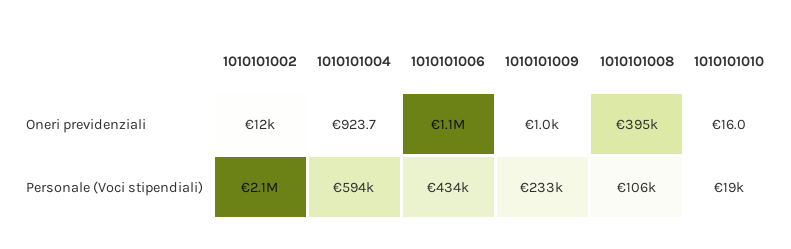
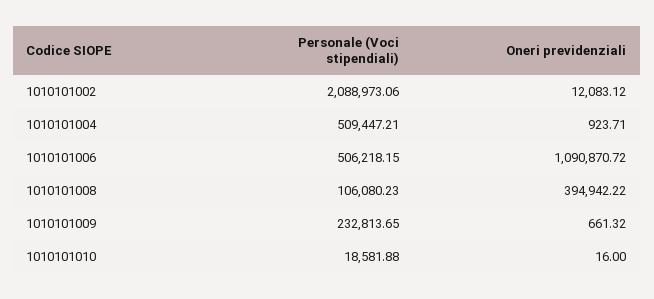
  {
    "1010101002": {
      "Oneri previdenziali": 12083.12,
      "Personale (Voci stipendiali)": 2088973.06
    },
    "1010101004": {
      "Oneri previdenziali": 923.71,
-     "Personale (Voci stipendiali)": 594000
+     "Personale (Voci stipendiali)": 509447.21
    },
    "1010101006": {
      "Oneri previdenziali": 1090870.72,
-     "Personale (Voci stipendiali)": 434000
+     "Personale (Voci stipendiali)": 506218.15
    },
    "1010101009": {
-     "Oneri previdenziali": 1000,
+     "Oneri previdenziali": 661.32,
      "Personale (Voci stipendiali)": 232813.65
    },
    "1010101008": {
      "Oneri previdenziali": 394942.22,
      "Personale (Voci stipendiali)": 106080.23
    },
    "1010101010": {
      "Oneri previdenziali": 16,
      "Personale (Voci stipendiali)": 18581.88
    }
  }

